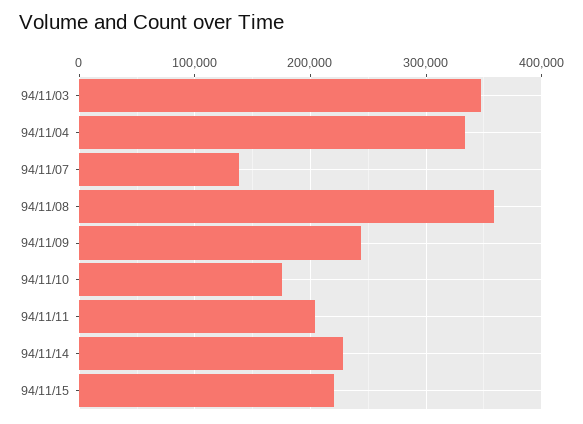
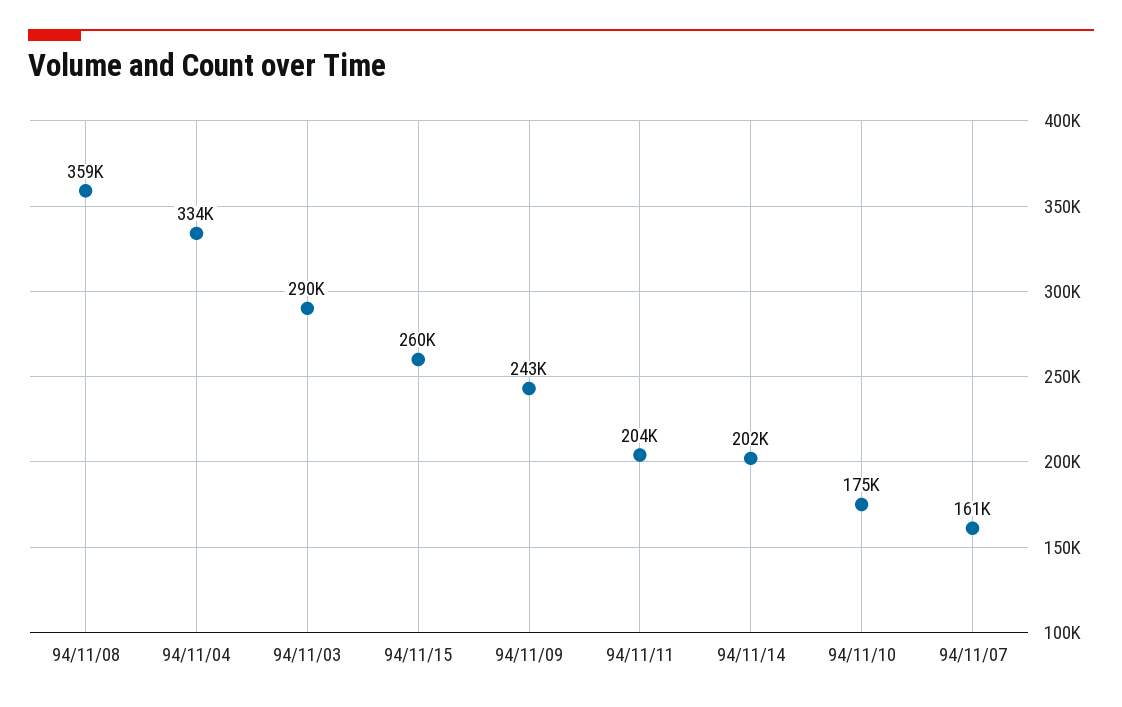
  {
-   "94/11/03": 350000,
+   "94/11/03": 290000,
    "94/11/04": 334000,
-   "94/11/07": 140000,
+   "94/11/07": 161000,
    "94/11/08": 359000,
    "94/11/09": 243000,
    "94/11/10": 175000,
    "94/11/11": 204000,
-   "94/11/14": 230000,
+   "94/11/14": 202000,
-   "94/11/15": 220000
+   "94/11/15": 260000
  }

